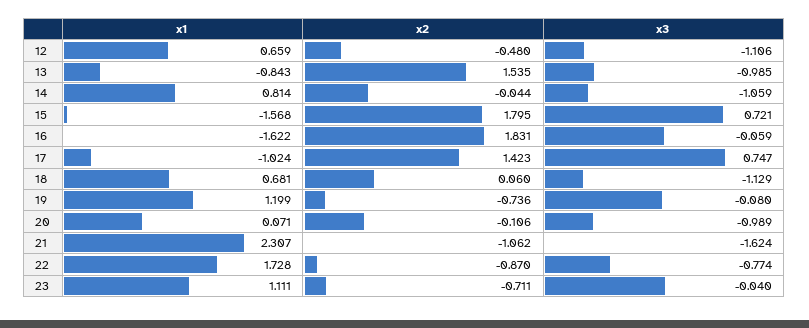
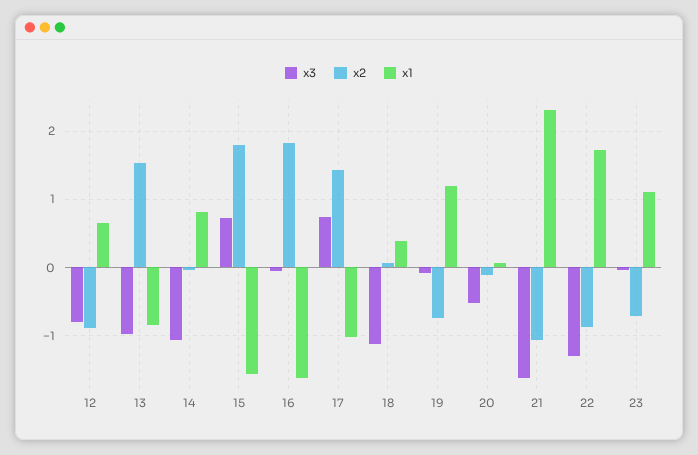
  {
    "x1": {
      "12": 0.659,
      "13": -0.843,
      "14": 0.814,
      "15": -1.568,
      "16": -1.622,
      "17": -1.024,
-     "18": 0.681,
+     "18": 0.4,
      "19": 1.199,
      "20": 0.071,
      "21": 2.307,
      "22": 1.728,
      "23": 1.111
    },
    "x2": {
-     "12": -0.48,
+     "12": -0.9,
      "13": 1.535,
      "14": -0.044,
      "15": 1.795,
      "16": 1.831,
      "17": 1.423,
      "18": 0.06,
      "19": -0.736,
      "20": -0.106,
      "21": -1.062,
      "22": -0.87,
      "23": -0.711
    },
    "x3": {
-     "12": -1.106,
+     "12": -0.8,
      "13": -0.985,
      "14": -1.059,
      "15": 0.721,
      "16": -0.059,
      "17": 0.747,
      "18": -1.129,
      "19": -0.08,
-     "20": -0.989,
+     "20": -0.5,
      "21": -1.624,
-     "22": -0.774,
+     "22": -1.3,
      "23": -0.04
    }
  }

